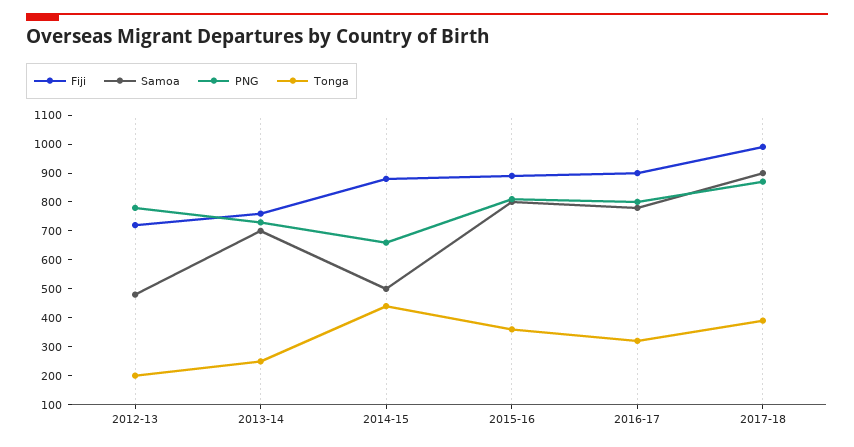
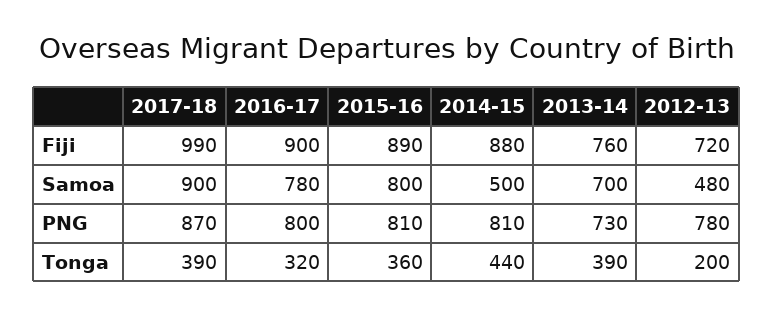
  {
    "Fiji": {
      "2012-13": 720,
      "2013-14": 760,
      "2014-15": 880,
      "2015-16": 890,
      "2016-17": 900,
      "2017-18": 990
    },
    "Samoa": {
      "2012-13": 480,
      "2013-14": 700,
      "2014-15": 500,
      "2015-16": 800,
      "2016-17": 780,
      "2017-18": 900
    },
    "PNG": {
      "2012-13": 780,
      "2013-14": 730,
-     "2014-15": 650,
+     "2014-15": 810,
      "2015-16": 810,
      "2016-17": 800,
      "2017-18": 870
    },
    "Tonga": {
      "2012-13": 200,
-     "2013-14": 250,
+     "2013-14": 390,
      "2014-15": 440,
      "2015-16": 360,
      "2016-17": 320,
      "2017-18": 390
    }
  }

